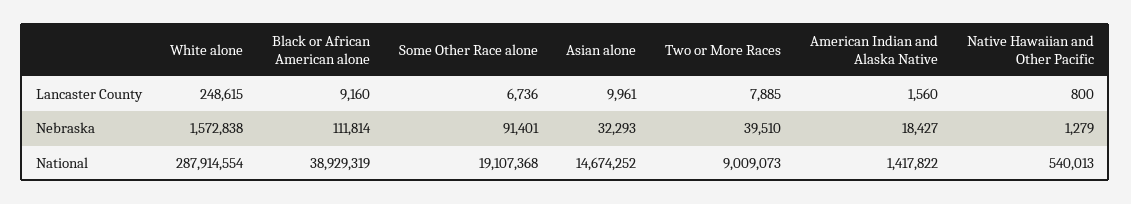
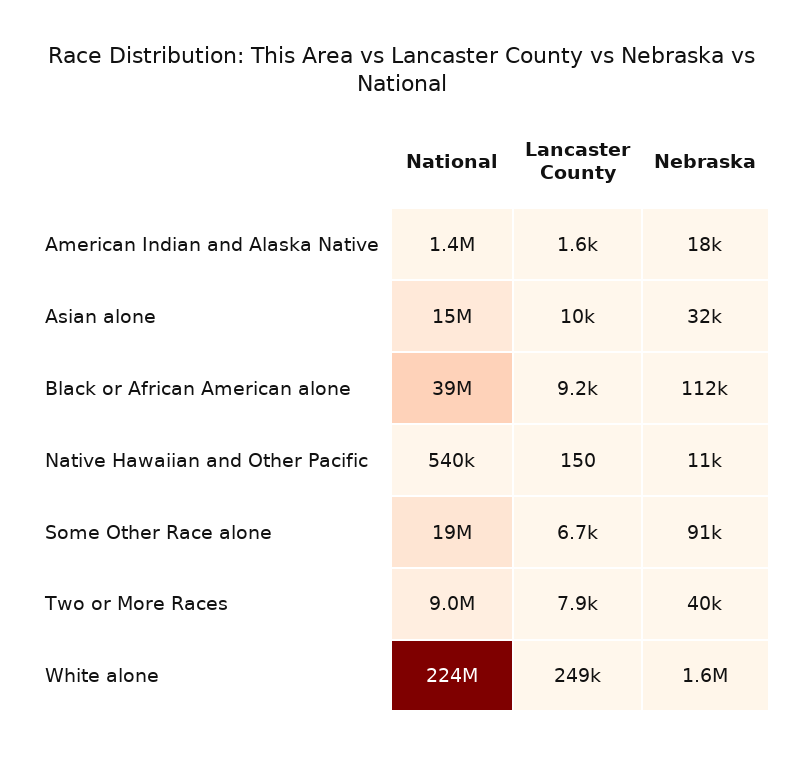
  {
    "White alone": {
      "Lancaster County": 248615,
      "Nebraska": 1572838,
-     "National": 287914554
+     "National": 224000000
    },
    "Black or African American alone": {
      "Lancaster County": 9160,
      "Nebraska": 111814,
      "National": 38929319
    },
    "Some Other Race alone": {
      "Lancaster County": 6736,
      "Nebraska": 91401,
      "National": 19107368
    },
    "Asian alone": {
      "Lancaster County": 9961,
      "Nebraska": 32293,
      "National": 14674252
    },
    "Two or More Races": {
      "Lancaster County": 7885,
      "Nebraska": 39510,
      "National": 9009073
    },
    "American Indian and Alaska Native": {
      "Lancaster County": 1560,
      "Nebraska": 18427,
      "National": 1417822
    },
    "Native Hawaiian and Other Pacific": {
-     "Lancaster County": 800,
+     "Lancaster County": 150,
-     "Nebraska": 1279,
+     "Nebraska": 11000,
      "National": 540013
    }
  }

